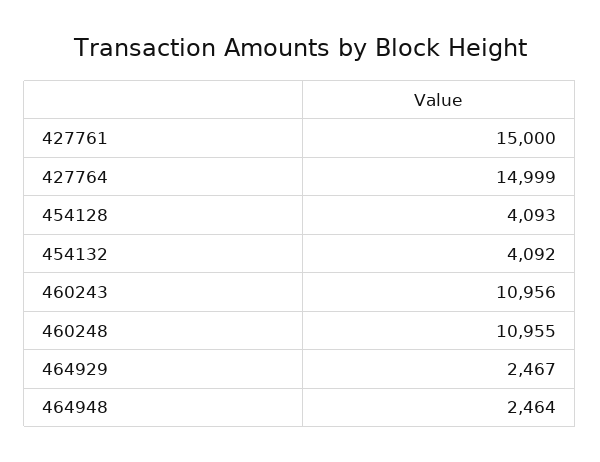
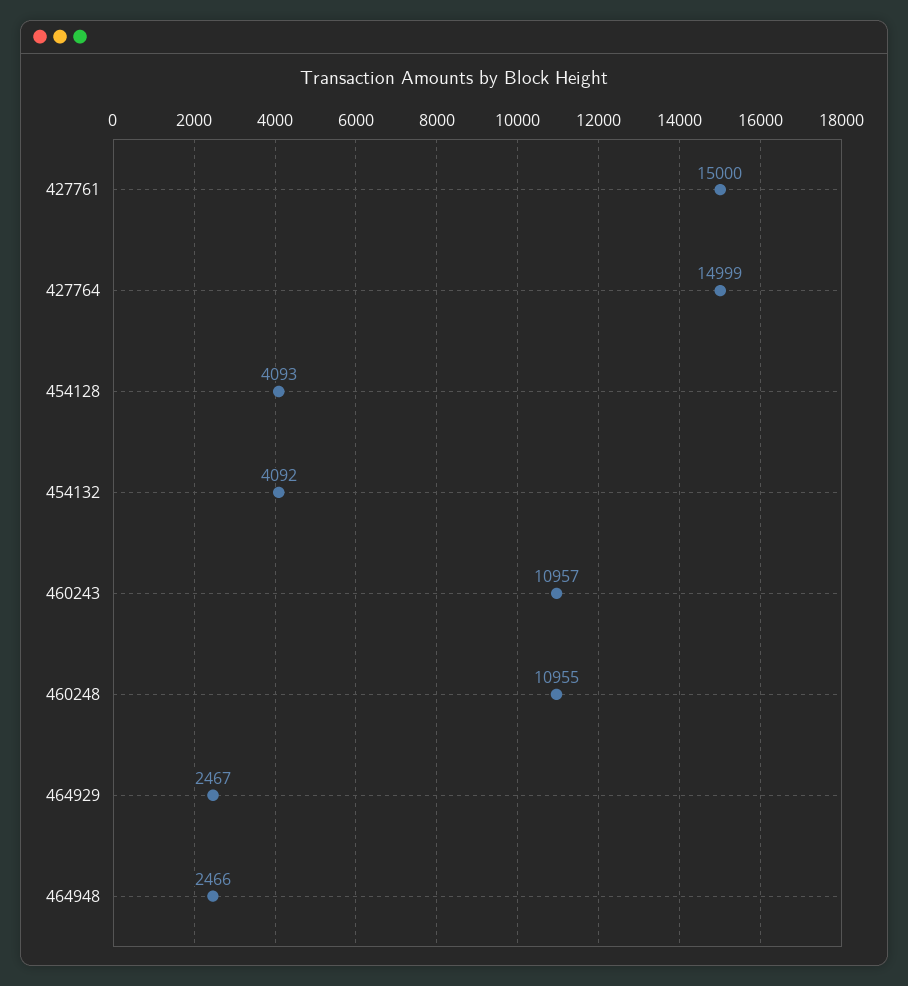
  {
    "427761": 15000,
    "427764": 14999,
    "454128": 4093,
    "454132": 4092,
-   "460243": 10956,
+   "460243": 10957,
    "460248": 10955,
    "464929": 2467,
-   "464948": 2464
+   "464948": 2466
  }

